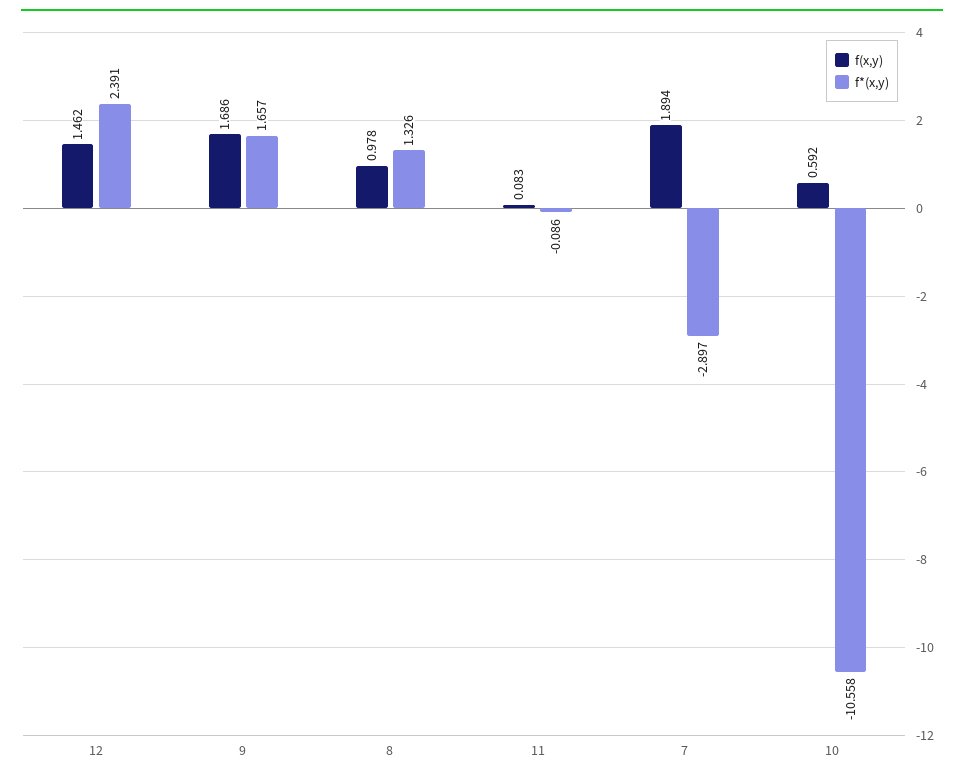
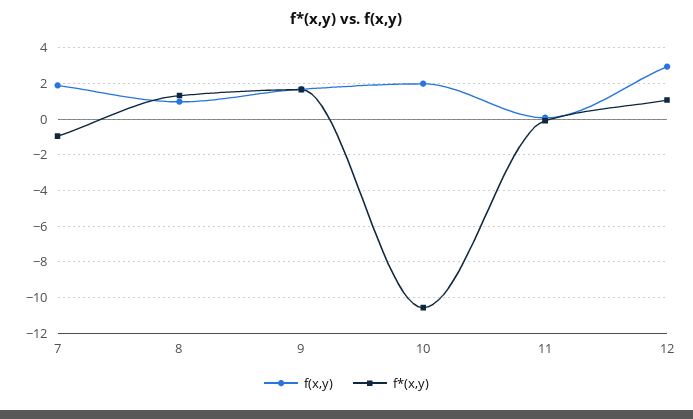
  {
    "f(x,y)": {
-     "12": 1.462,
+     "12": 3,
      "9": 1.686,
      "8": 0.978,
      "11": 0.083,
      "7": 1.894,
-     "10": 0.592
+     "10": 2
    },
    "f*(x,y)": {
-     "12": 2.391,
+     "12": 1,
      "9": 1.657,
      "8": 1.326,
      "11": -0.086,
-     "7": -2.897,
+     "7": -1,
      "10": -10.558
    }
  }

